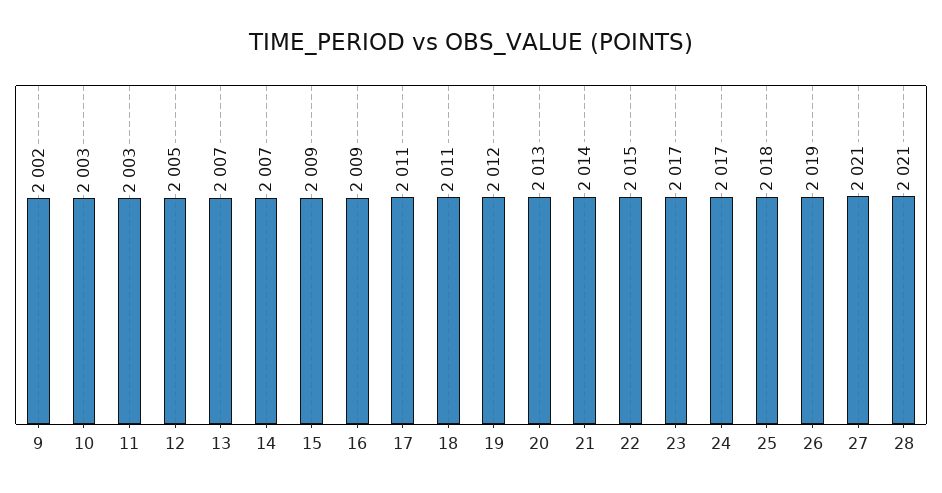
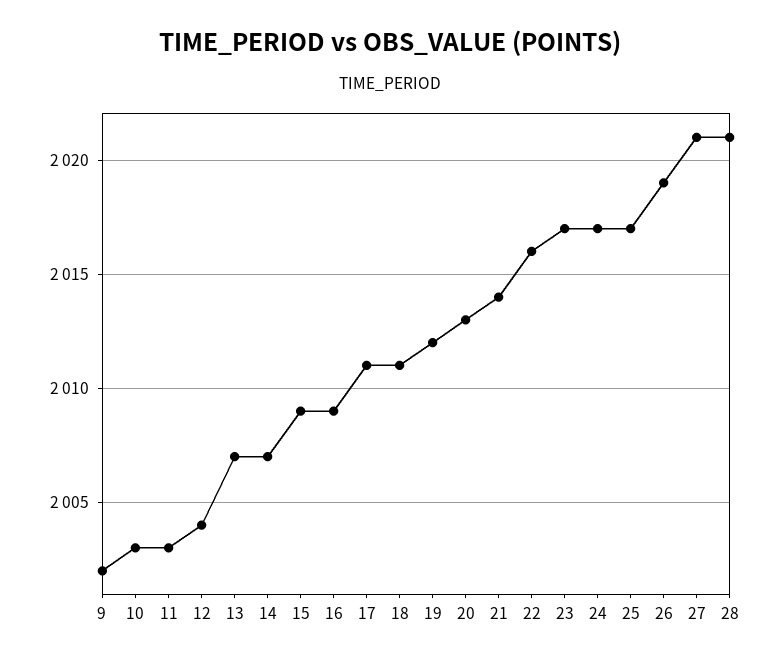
  {
    "9": 2002,
    "10": 2003,
    "11": 2003,
-   "12": 2005,
+   "12": 2004,
    "13": 2007,
    "14": 2007,
    "15": 2009,
    "16": 2009,
    "17": 2011,
    "18": 2011,
    "19": 2012,
    "20": 2013,
    "21": 2014,
-   "22": 2015,
+   "22": 2016,
    "23": 2017,
    "24": 2017,
-   "25": 2018,
+   "25": 2017,
    "26": 2019,
    "27": 2021,
    "28": 2021
  }

